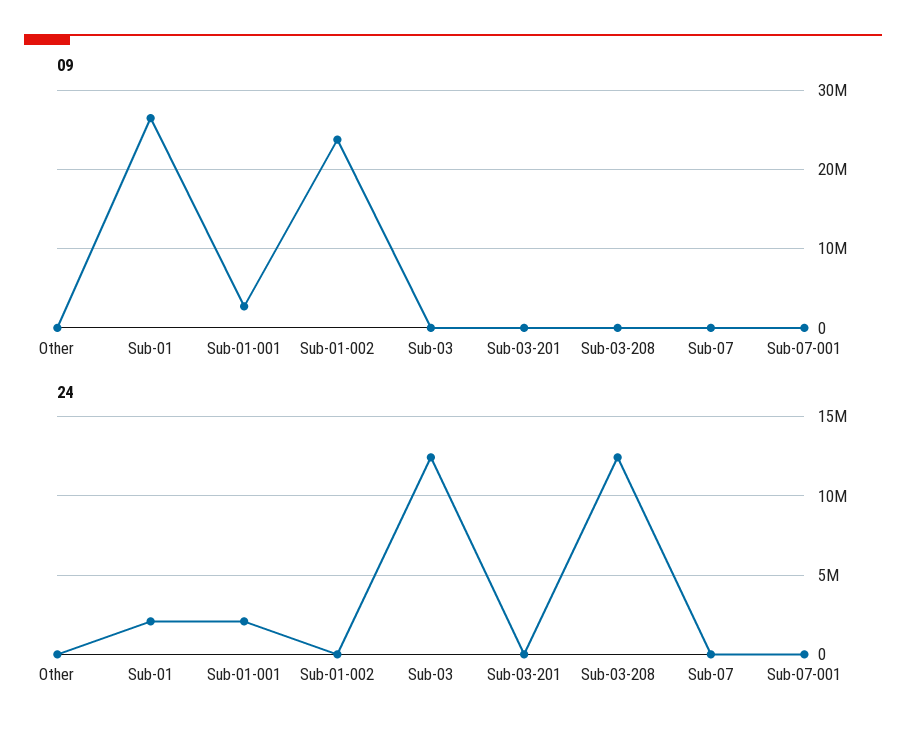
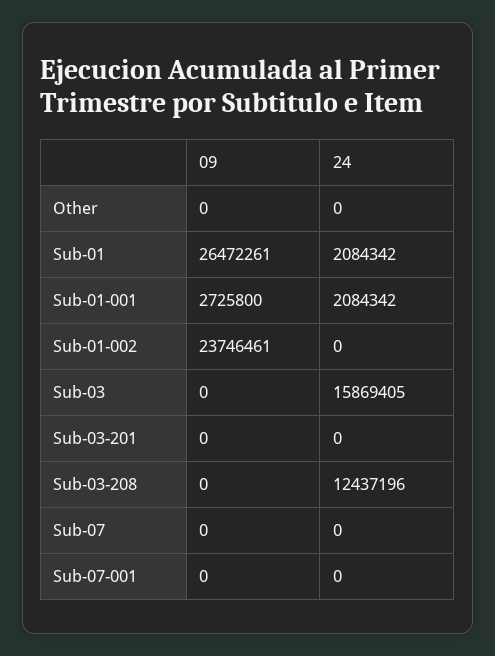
  {
    "09": {
      "Other": 0,
      "Sub-01": 26472261,
      "Sub-01-001": 2725800,
      "Sub-01-002": 23746461,
      "Sub-03": 0,
      "Sub-03-201": 0,
      "Sub-03-208": 0,
      "Sub-07": 0,
      "Sub-07-001": 0
    },
    "24": {
      "Other": 0,
      "Sub-01": 2084342,
      "Sub-01-001": 2084342,
      "Sub-01-002": 0,
-     "Sub-03": 12500000,
+     "Sub-03": 15869405,
      "Sub-03-201": 0,
      "Sub-03-208": 12437196,
      "Sub-07": 0,
      "Sub-07-001": 0
    }
  }

